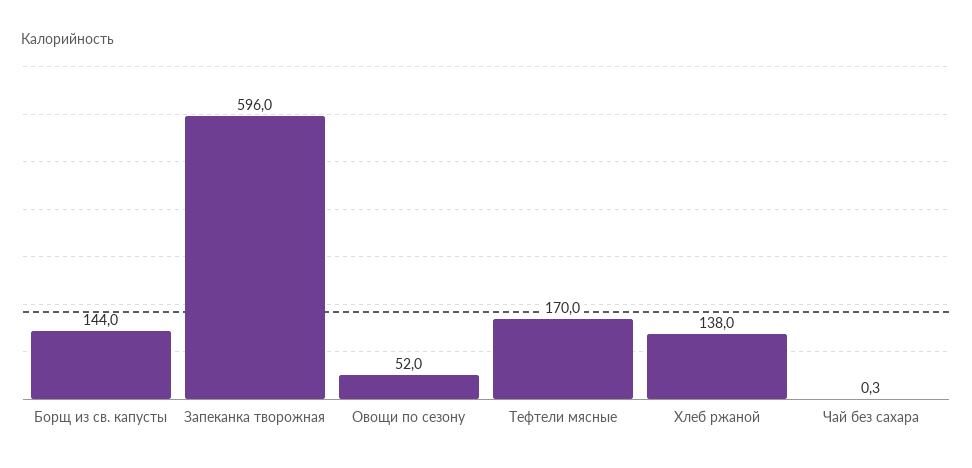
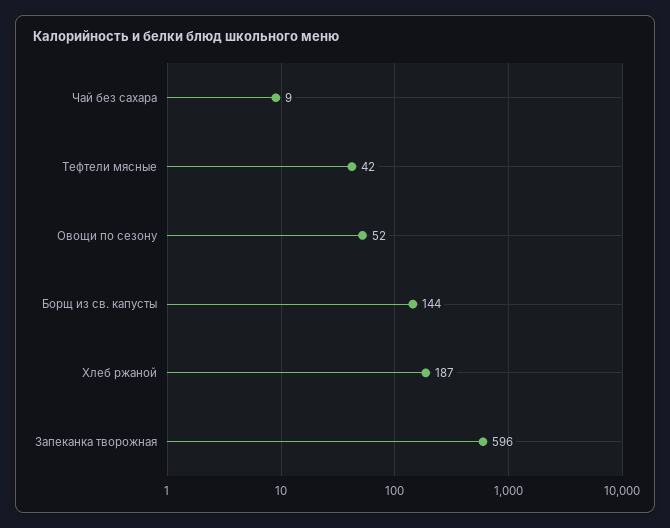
  {
    "Борщ из св. капусты": 144,
    "Запеканка творожная": 596,
    "Овощи по сезону": 52,
-   "Тефтели мясные": 170,
+   "Тефтели мясные": 42,
-   "Хлеб ржаной": 138,
+   "Хлеб ржаной": 187,
-   "Чай без сахара": 0.3
+   "Чай без сахара": 9
  }

